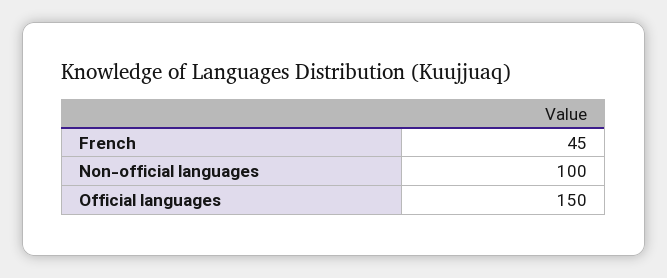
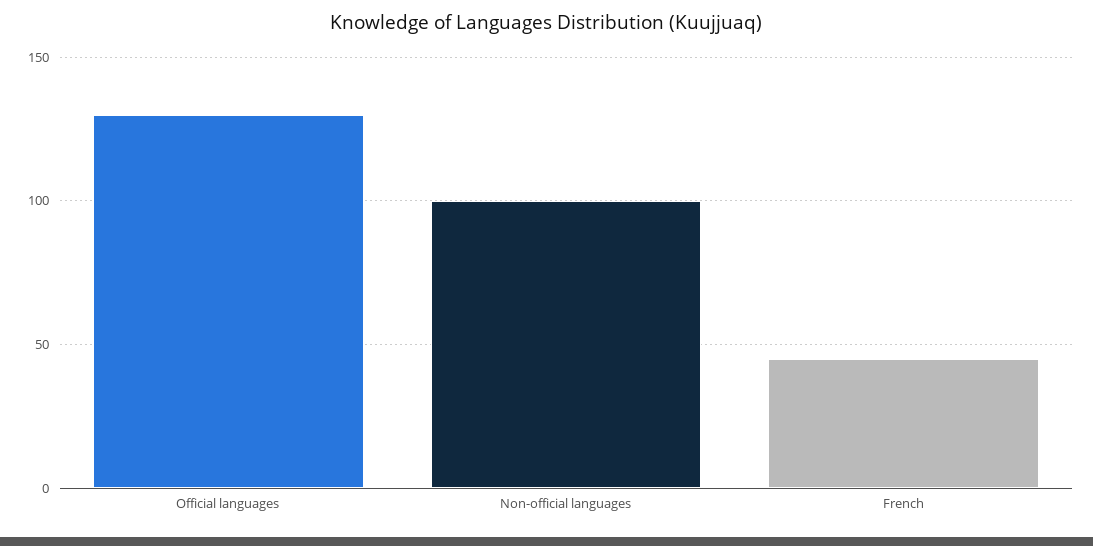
  {
    "French": 45,
    "Non-official languages": 100,
-   "Official languages": 150
+   "Official languages": 130
  }

